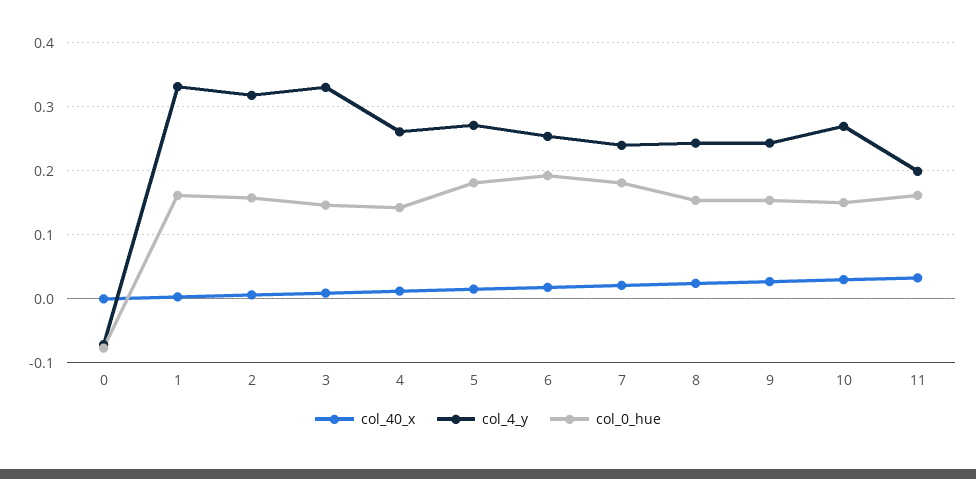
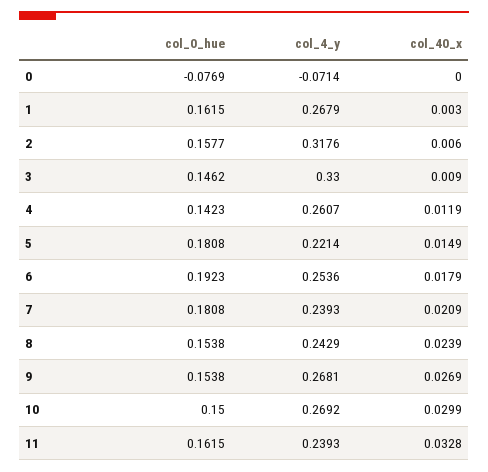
  {
    "col_40_x": {
      "0": 0,
      "1": 0.003,
      "2": 0.006,
      "3": 0.009,
      "4": 0.0119,
      "5": 0.0149,
      "6": 0.0179,
      "7": 0.0209,
      "8": 0.0239,
      "9": 0.0269,
      "10": 0.0299,
      "11": 0.0328
    },
    "col_4_y": {
      "0": -0.0714,
-     "1": 0.33,
+     "1": 0.2679,
      "2": 0.3176,
      "3": 0.33,
      "4": 0.2607,
-     "5": 0.27,
+     "5": 0.2214,
      "6": 0.2536,
      "7": 0.2393,
      "8": 0.2429,
-     "9": 0.24,
+     "9": 0.2681,
      "10": 0.2692,
-     "11": 0.2
+     "11": 0.2393
    },
    "col_0_hue": {
      "0": -0.0769,
      "1": 0.1615,
      "2": 0.1577,
      "3": 0.1462,
      "4": 0.1423,
      "5": 0.1808,
      "6": 0.1923,
      "7": 0.1808,
      "8": 0.1538,
      "9": 0.1538,
      "10": 0.15,
      "11": 0.1615
    }
  }

